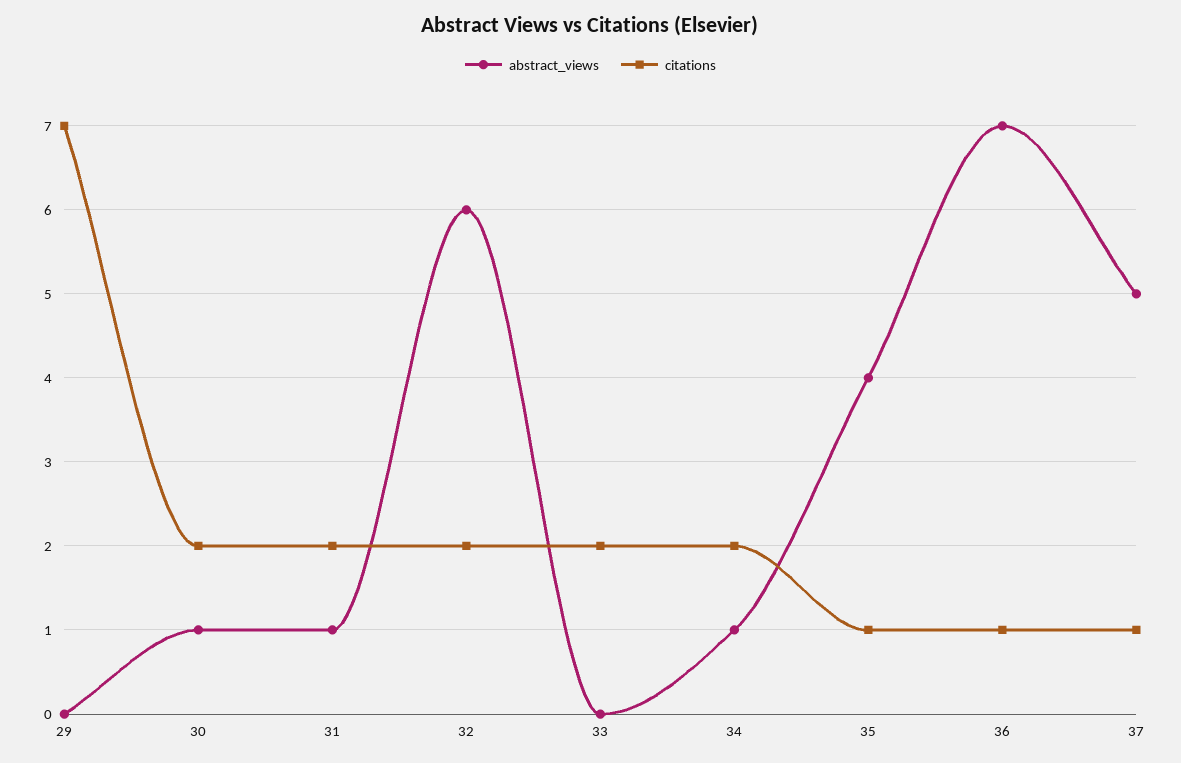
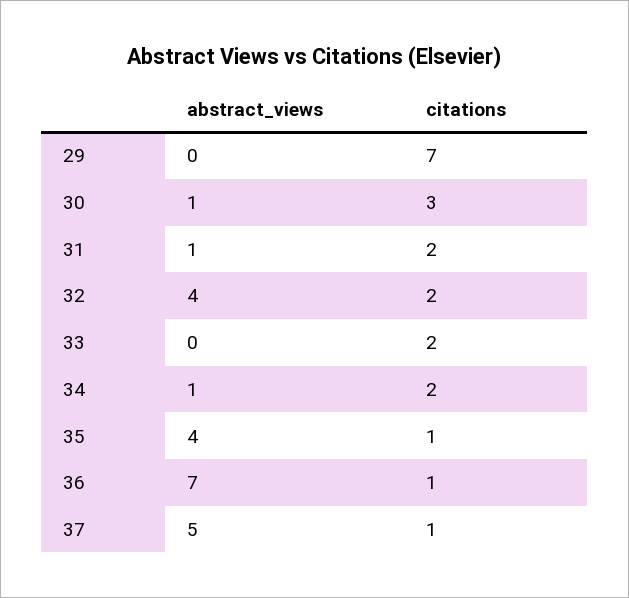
  {
    "abstract_views": {
      "29": 0,
      "30": 1,
      "31": 1,
-     "32": 6,
+     "32": 4,
      "33": 0,
      "34": 1,
      "35": 4,
      "36": 7,
      "37": 5
    },
    "citations": {
      "29": 7,
-     "30": 2,
+     "30": 3,
      "31": 2,
      "32": 2,
      "33": 2,
      "34": 2,
      "35": 1,
      "36": 1,
      "37": 1
    }
  }

